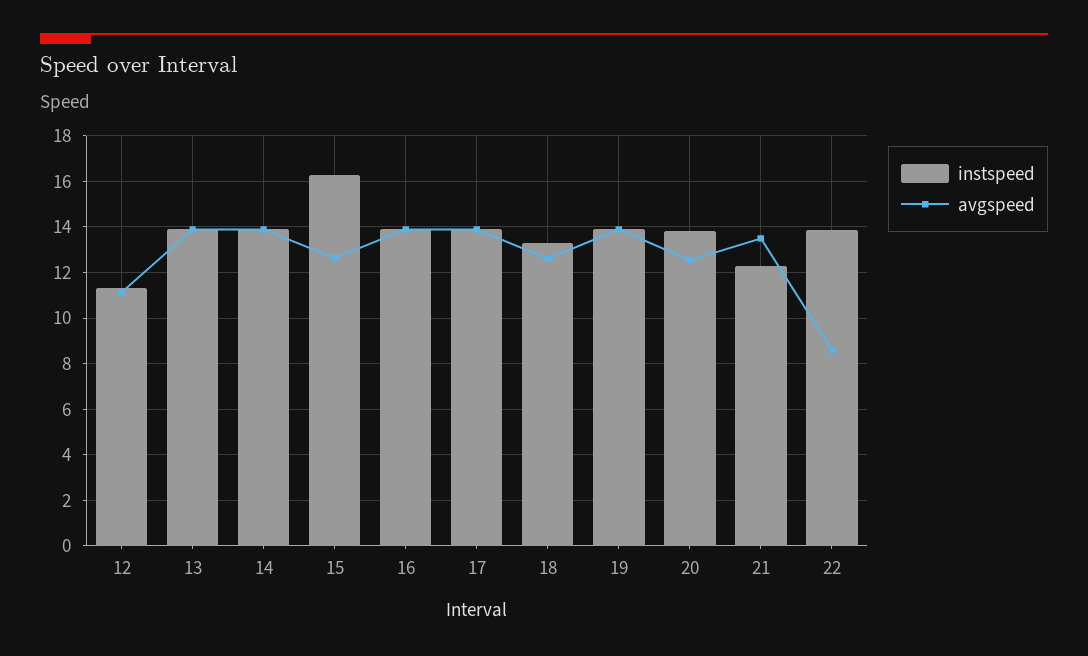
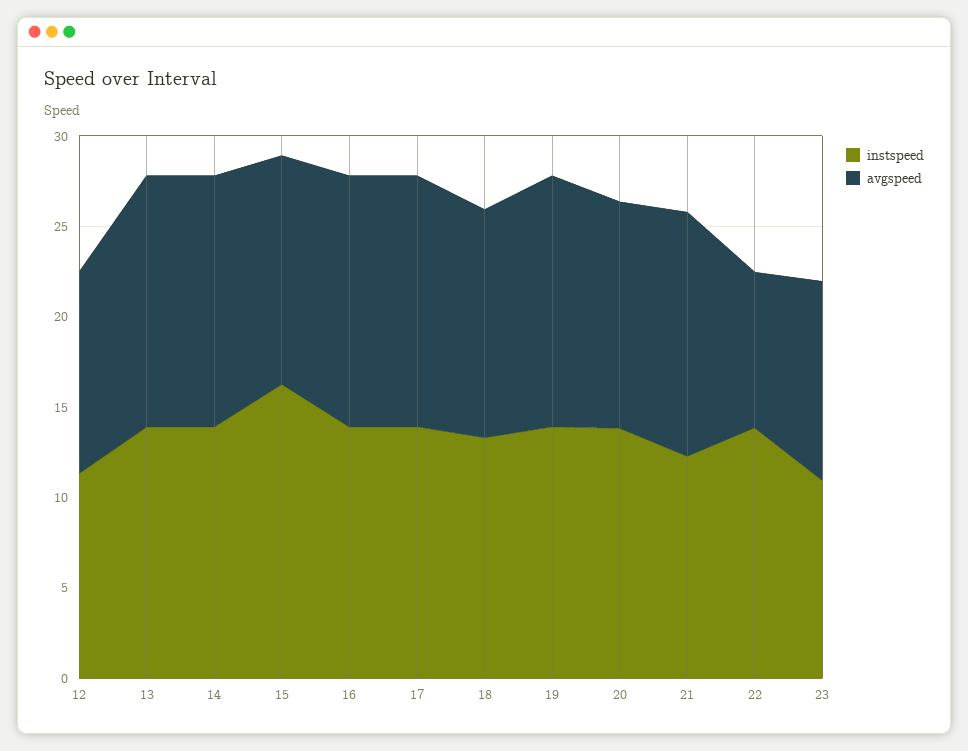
  {
    "instspeed": {
      "12": 11.5,
      "13": 14,
      "14": 14,
      "15": 16.5,
      "16": 14,
      "17": 14,
      "18": 13.5,
      "19": 14,
      "20": 14,
      "21": 12.5,
-     "22": 14
+     "22": 14,
+     "23": 11
    },
    "avgspeed": {
      "12": 11,
      "13": 14,
      "14": 14,
      "15": 12.5,
      "16": 14,
      "17": 14,
      "18": 12.5,
      "19": 14,
      "20": 12.5,
      "21": 13.5,
-     "22": 8.5
+     "22": 8.5,
+     "23": 11
    }
  }

